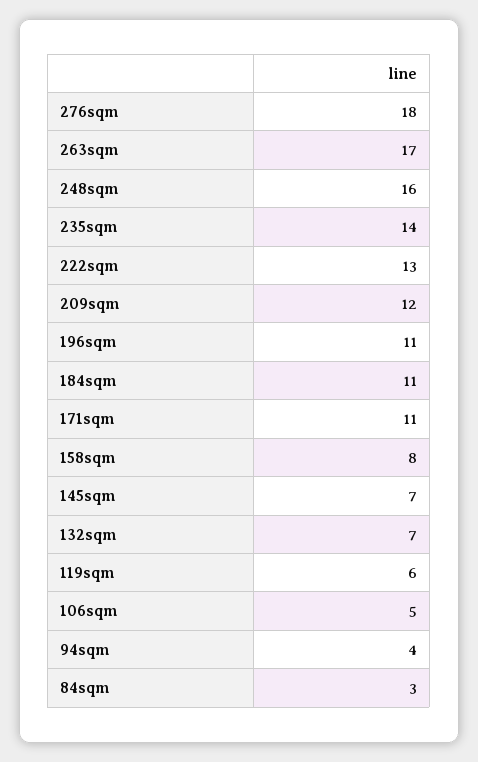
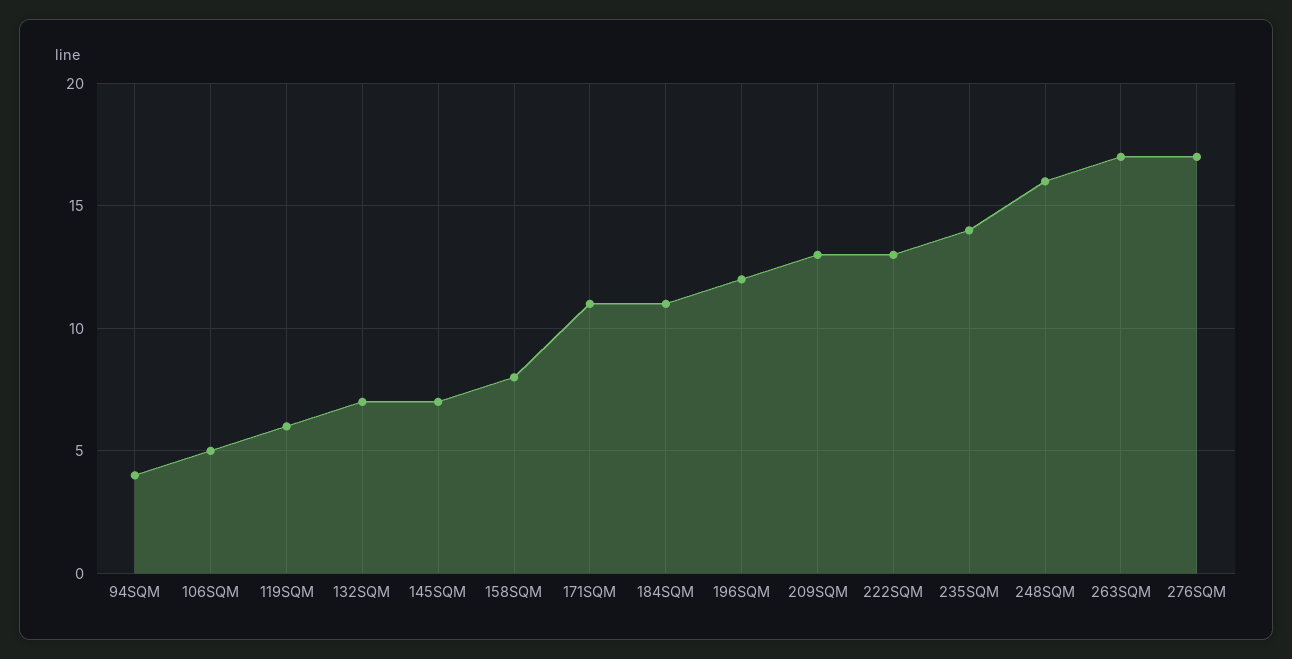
  {
-   "276sqm": 18,
+   "276sqm": 17,
    "263sqm": 17,
    "248sqm": 16,
    "235sqm": 14,
    "222sqm": 13,
-   "209sqm": 12,
+   "209sqm": 13,
-   "196sqm": 11,
+   "196sqm": 12,
    "184sqm": 11,
    "171sqm": 11,
    "158sqm": 8,
    "145sqm": 7,
    "132sqm": 7,
    "119sqm": 6,
    "106sqm": 5,
-   "94sqm": 4,
+   "94sqm": 4
-   "84sqm": 3
  }

